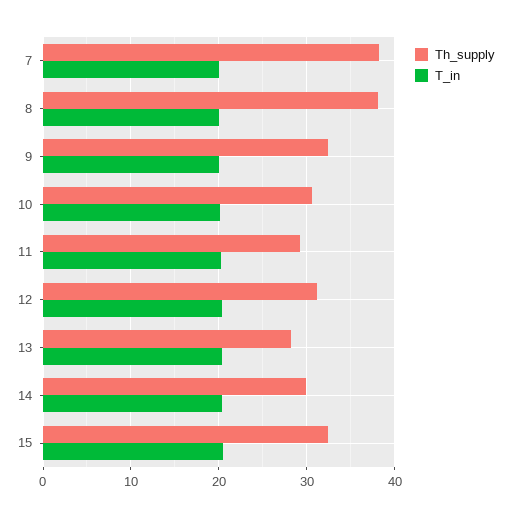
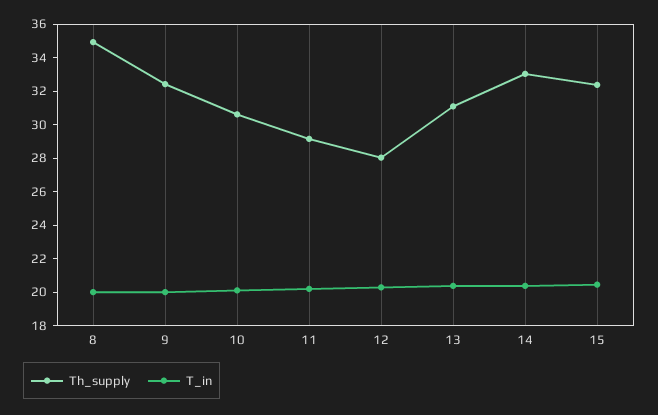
  {
    "Th_supply": {
-     "7": 38,
-     "8": 38,
+     "8": 35,
      "9": 32.5,
      "10": 30.5,
      "11": 29,
-     "12": 31,
+     "12": 28,
-     "13": 28,
+     "13": 31,
-     "14": 30,
+     "14": 33,
      "15": 32.5
    },
    "T_in": {
-     "7": 20,
      "8": 20,
      "9": 20,
      "10": 20,
      "11": 20,
      "12": 20.5,
      "13": 20.5,
      "14": 20.5,
      "15": 20.5
    }
  }

